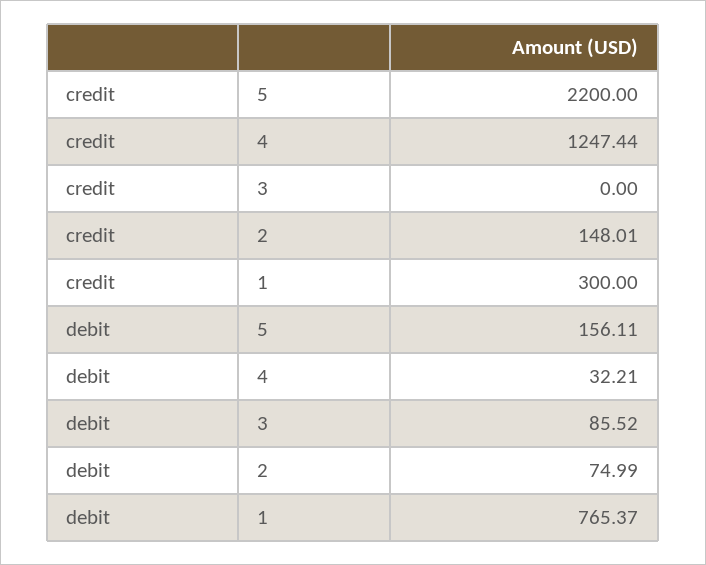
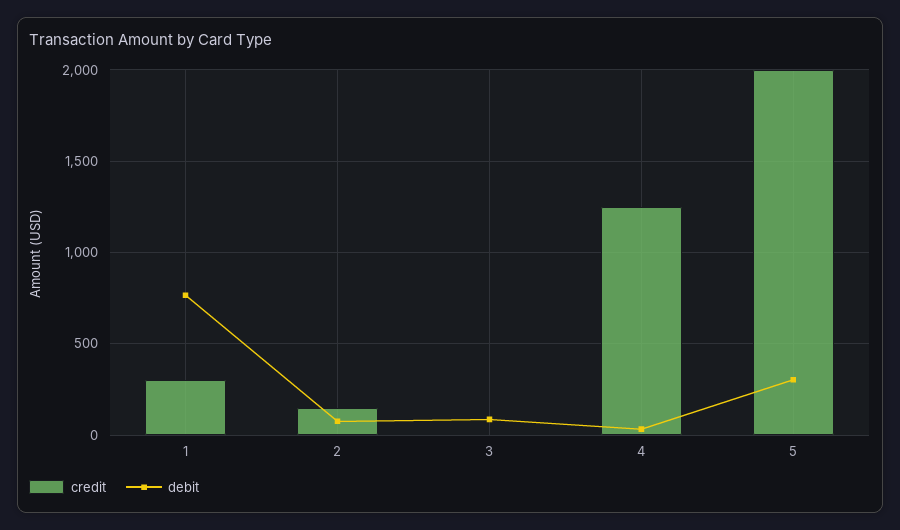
  {
    "credit": {
-     "5": 2200,
+     "5": 2000,
      "4": 1247.44,
      "3": 0,
      "2": 148.01,
      "1": 300
    },
    "debit": {
-     "5": 156.11,
+     "5": 300,
      "4": 32.21,
      "3": 85.52,
      "2": 74.99,
      "1": 765.37
    }
  }

